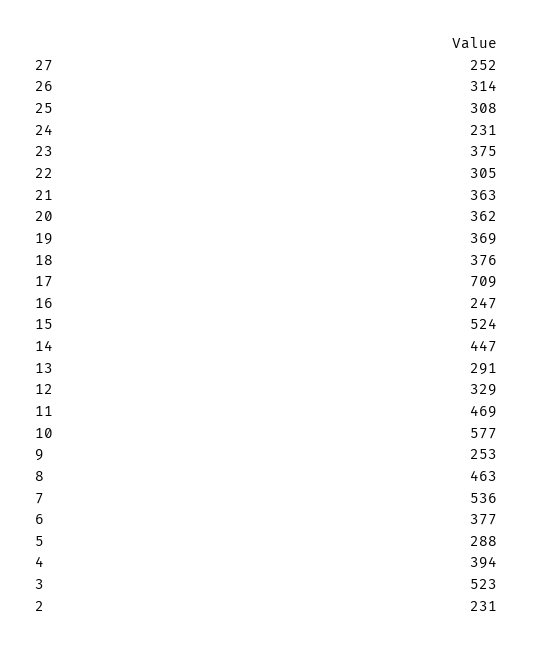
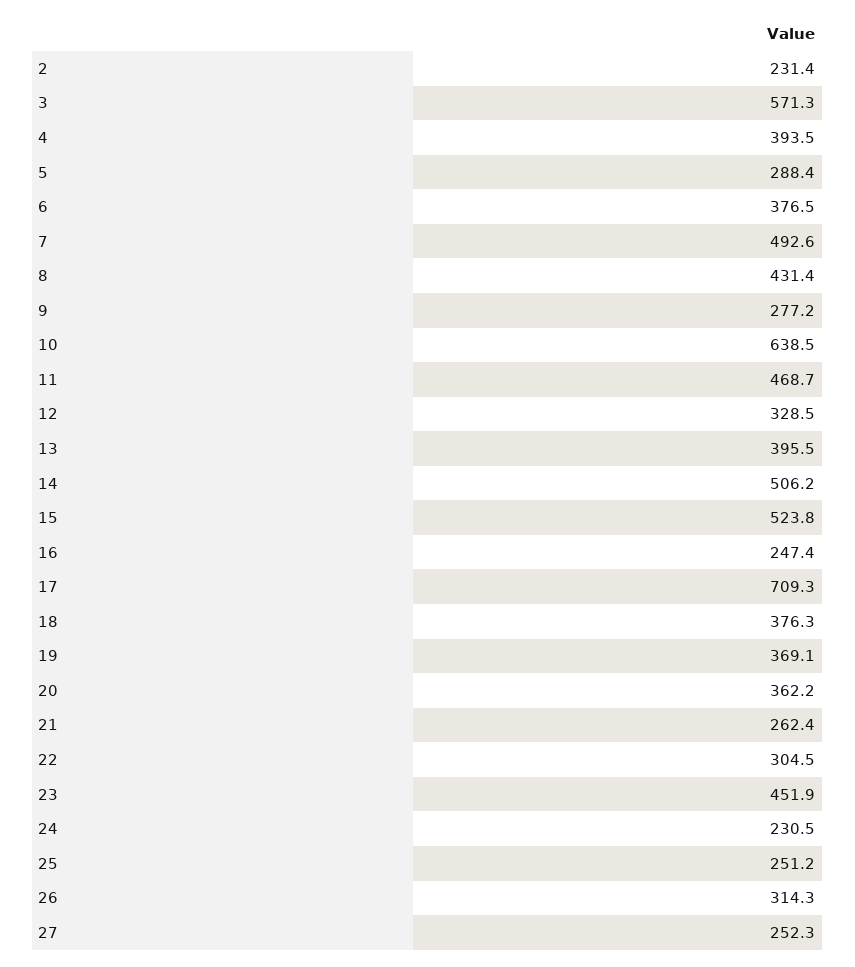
  {
    "27": 252.3,
    "26": 314.3,
-   "25": 308,
+   "25": 251.2,
    "24": 230.5,
-   "23": 375,
+   "23": 451.9,
    "22": 304.5,
-   "21": 363,
+   "21": 262.4,
    "20": 362.2,
    "19": 369.1,
    "18": 376.3,
    "17": 709.3,
    "16": 247.4,
    "15": 523.8,
-   "14": 447,
+   "14": 506.2,
-   "13": 291,
+   "13": 395.5,
    "12": 328.5,
    "11": 468.7,
-   "10": 577,
+   "10": 638.5,
-   "9": 253,
+   "9": 277.2,
-   "8": 463,
+   "8": 431.4,
-   "7": 536,
+   "7": 492.6,
    "6": 376.5,
    "5": 288.4,
    "4": 393.5,
-   "3": 523,
+   "3": 571.3,
    "2": 231.4
  }

